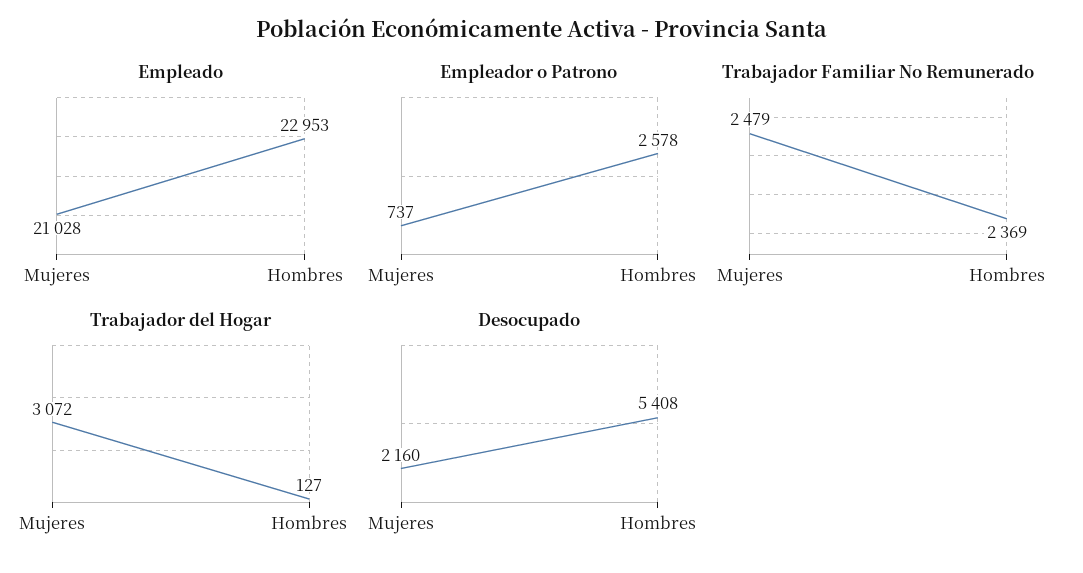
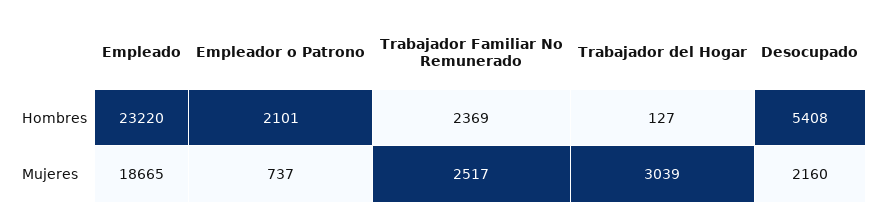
  {
    "Empleado": {
-     "Mujeres": 21028,
+     "Mujeres": 18665,
-     "Hombres": 22953
+     "Hombres": 23220
    },
    "Empleador o Patrono": {
      "Mujeres": 737,
-     "Hombres": 2578
+     "Hombres": 2101
    },
    "Trabajador Familiar No Remunerado": {
-     "Mujeres": 2479,
+     "Mujeres": 2517,
      "Hombres": 2369
    },
    "Trabajador del Hogar": {
-     "Mujeres": 3072,
+     "Mujeres": 3039,
      "Hombres": 127
    },
    "Desocupado": {
      "Mujeres": 2160,
      "Hombres": 5408
    }
  }

